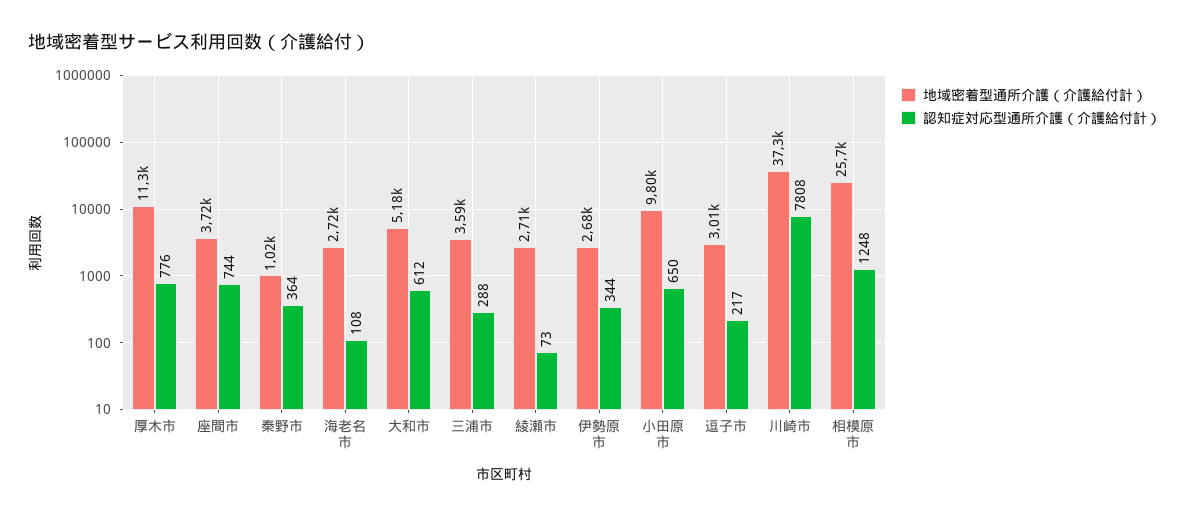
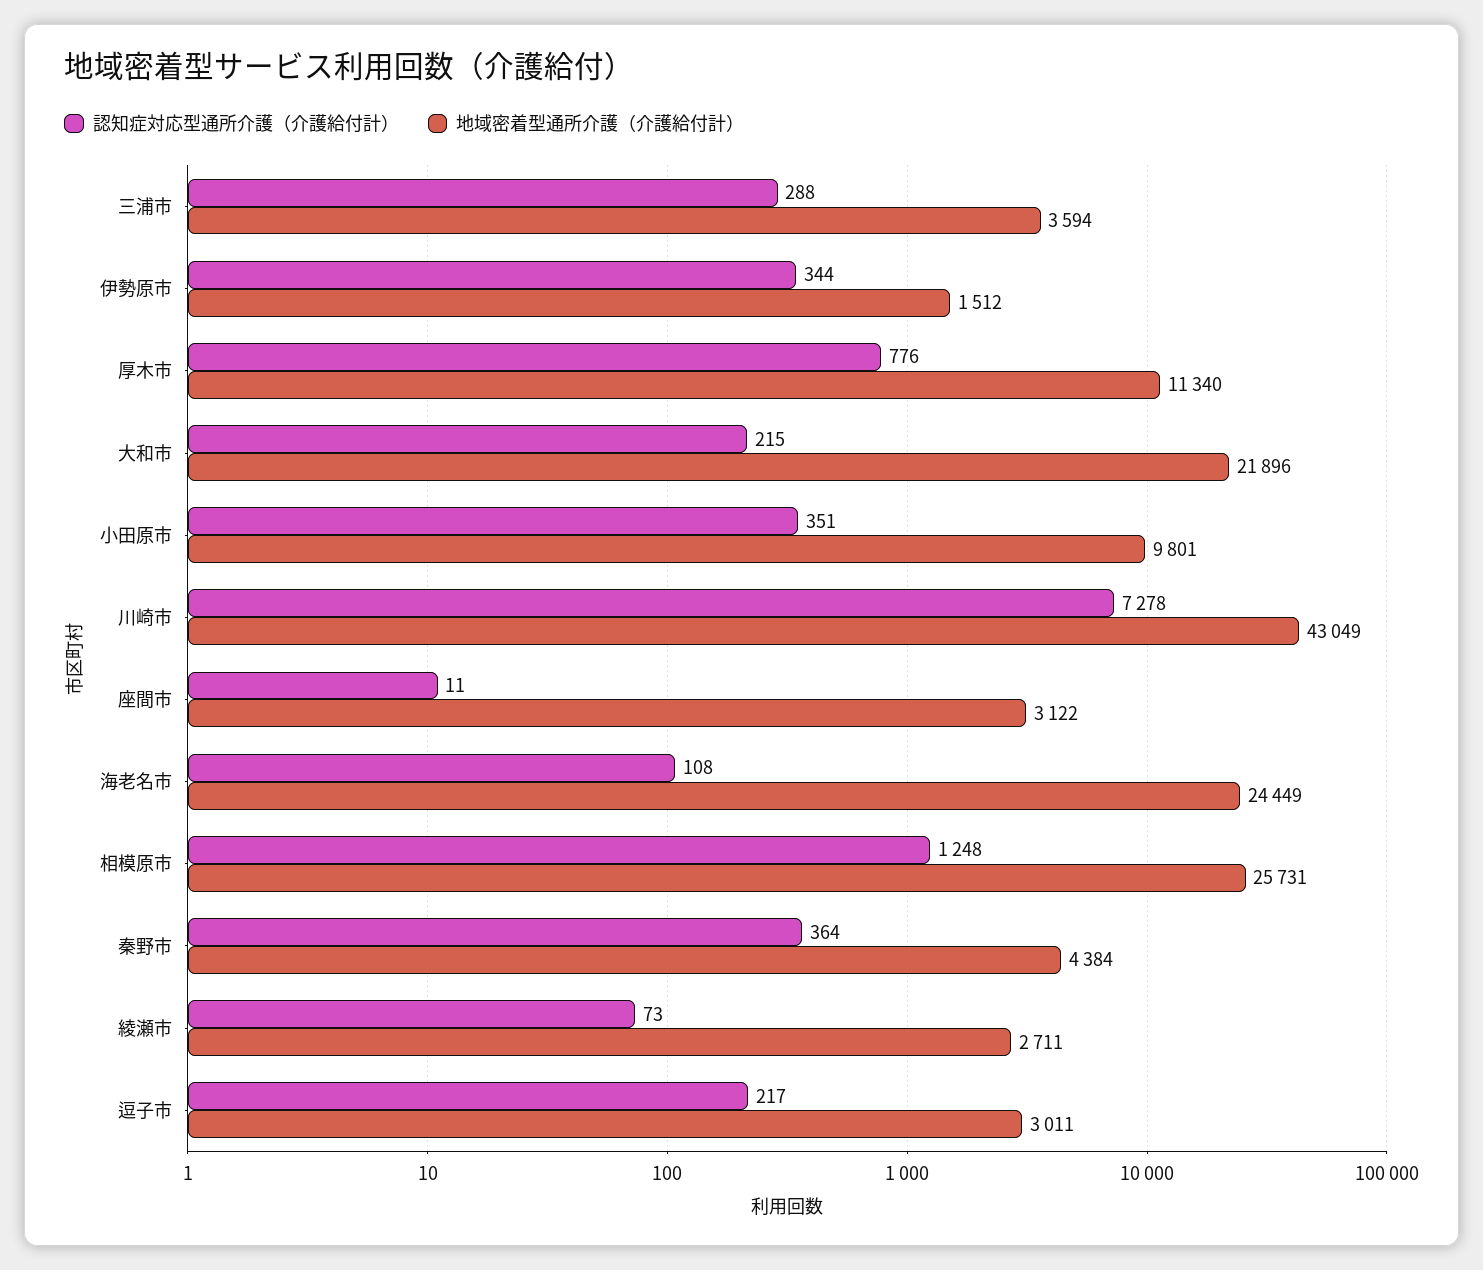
  {
    "地域密着型通所介護（介護給付計）": {
      "厚木市": 11340,
-     "座間市": 3720,
+     "座間市": 3122,
-     "秦野市": 1020,
+     "秦野市": 4384,
-     "海老名市": 2720,
+     "海老名市": 24449,
-     "大和市": 5180,
+     "大和市": 21896,
      "三浦市": 3594,
      "綾瀬市": 2711,
-     "伊勢原市": 2680,
+     "伊勢原市": 1512,
      "小田原市": 9801,
      "逗子市": 3011,
-     "川崎市": 37300,
+     "川崎市": 43049,
      "相模原市": 25731
    },
    "認知症対応型通所介護（介護給付計）": {
      "厚木市": 776,
-     "座間市": 744,
+     "座間市": 11,
      "秦野市": 364,
      "海老名市": 108,
-     "大和市": 612,
+     "大和市": 215,
      "三浦市": 288,
      "綾瀬市": 73,
      "伊勢原市": 344,
-     "小田原市": 650,
+     "小田原市": 351,
      "逗子市": 217,
-     "川崎市": 7808,
+     "川崎市": 7278,
      "相模原市": 1248
    }
  }

